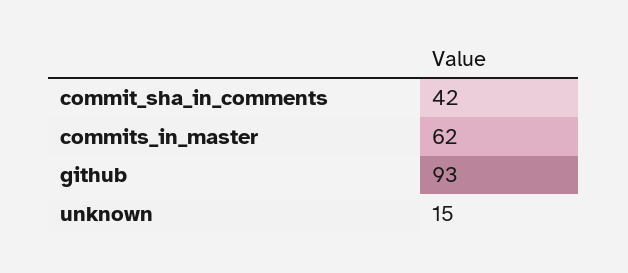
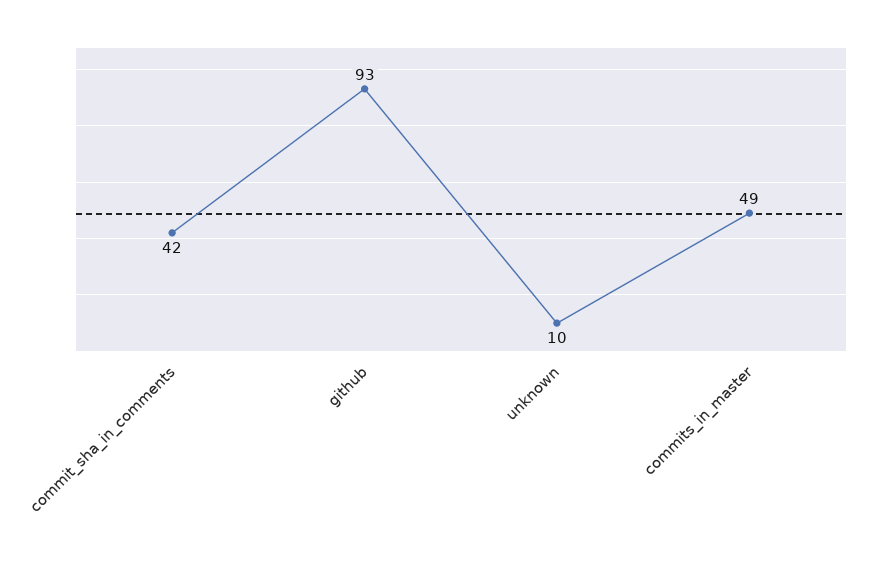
  {
    "commit_sha_in_comments": 42,
-   "commits_in_master": 62,
+   "commits_in_master": 49,
    "github": 93,
-   "unknown": 15
+   "unknown": 10
  }

